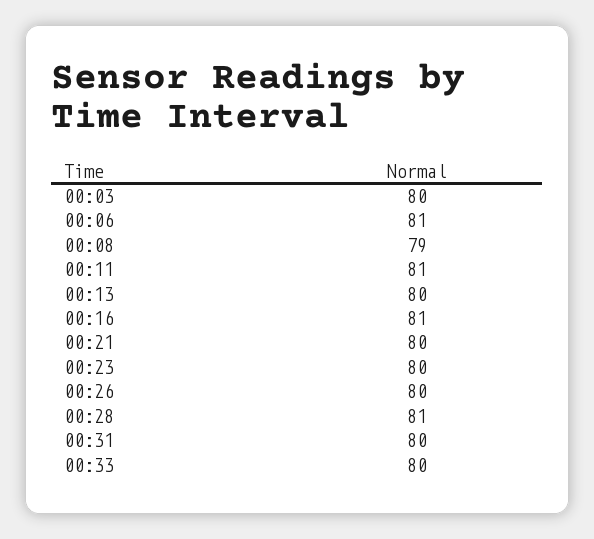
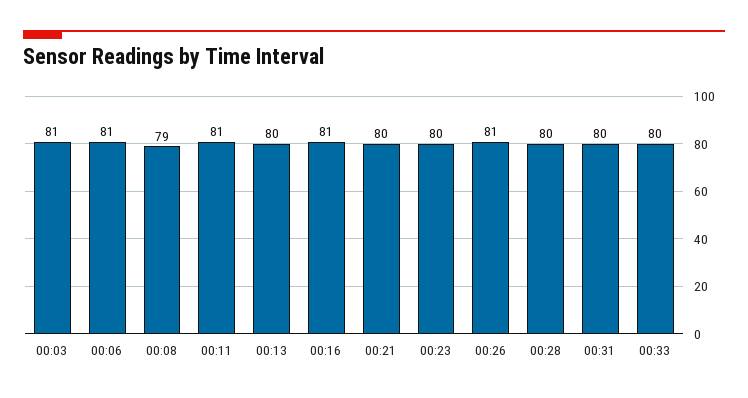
  {
-   "00:03": 80,
+   "00:03": 81,
    "00:06": 81,
    "00:08": 79,
    "00:11": 81,
    "00:13": 80,
    "00:16": 81,
    "00:21": 80,
    "00:23": 80,
-   "00:26": 80,
+   "00:26": 81,
-   "00:28": 81,
+   "00:28": 80,
    "00:31": 80,
    "00:33": 80
  }

